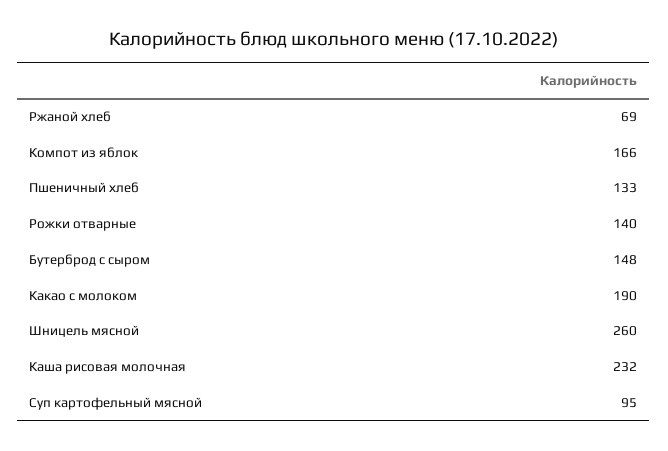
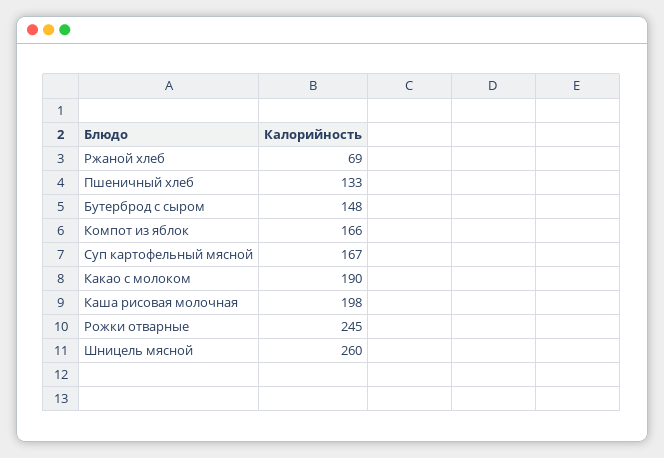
  {
    "Ржаной хлеб": 69,
    "Компот из яблок": 166,
    "Пшеничный хлеб": 133,
-   "Рожки отварные": 140,
+   "Рожки отварные": 245,
    "Бутерброд с сыром": 148,
    "Какао с молоком": 190,
    "Шницель мясной": 260,
-   "Каша рисовая молочная": 232,
+   "Каша рисовая молочная": 198,
-   "Суп картофельный мясной": 95
+   "Суп картофельный мясной": 167
  }

